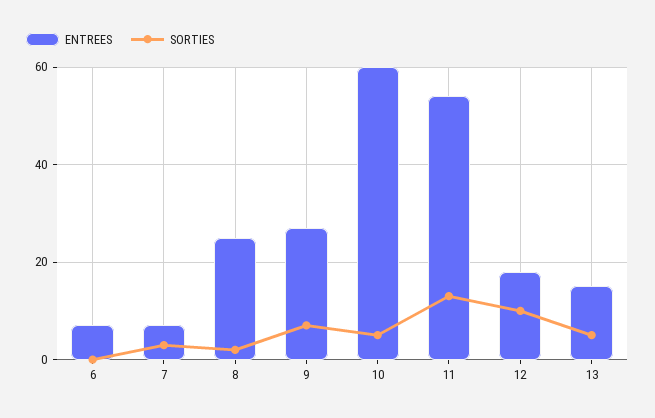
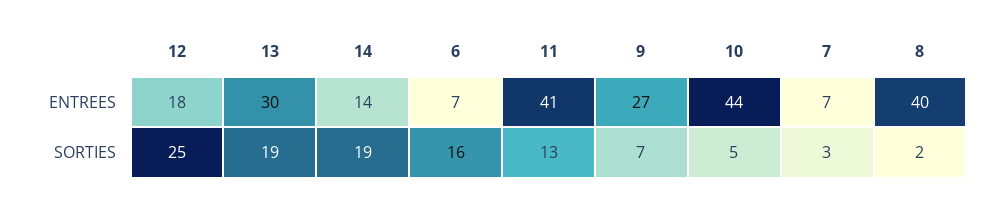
  {
    "ENTREES": {
      "6": 7,
      "7": 7,
-     "8": 25,
+     "8": 40,
      "9": 27,
-     "10": 60,
+     "10": 44,
-     "11": 55,
+     "11": 41,
      "12": 18,
-     "13": 15
+     "13": 30,
+     "14": 14
    },
    "SORTIES": {
-     "6": 0,
+     "6": 16,
      "7": 3,
      "8": 2,
      "9": 7,
      "10": 5,
      "11": 13,
-     "12": 10,
+     "12": 25,
-     "13": 5
+     "13": 19,
+     "14": 19
    }
  }

